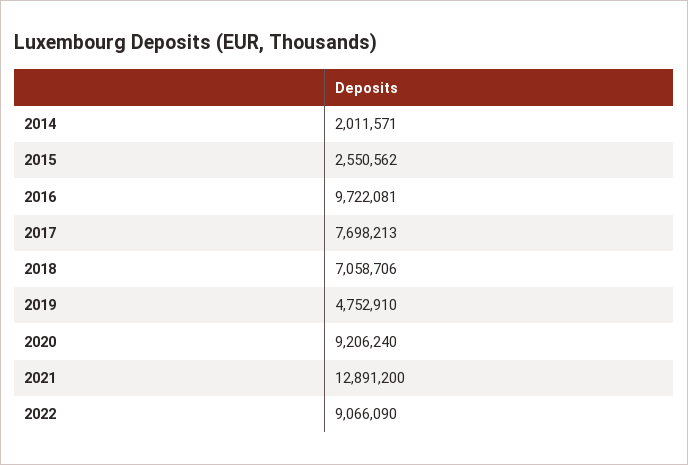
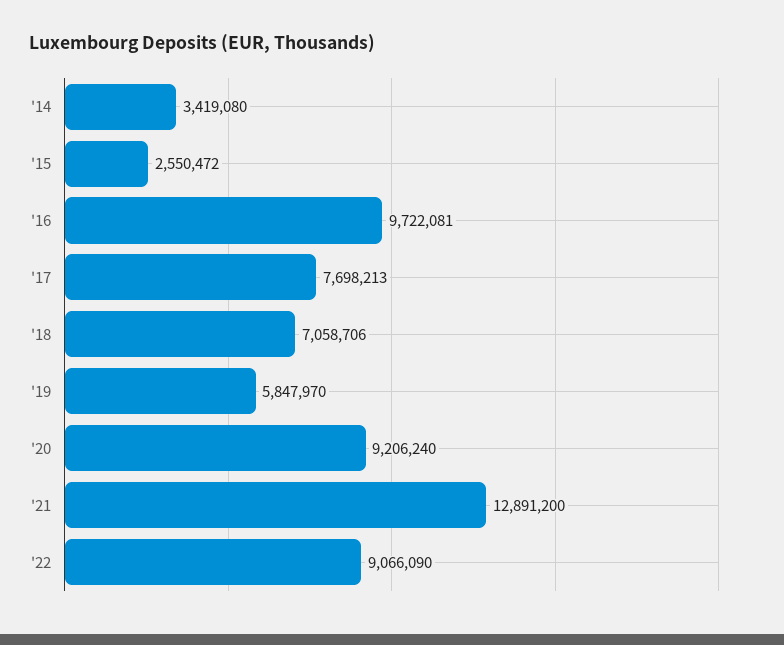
  {
-   "2014": 2011571,
+   "2014": 3419080,
-   "2015": 2550562,
+   "2015": 2550472,
    "2016": 9722081,
    "2017": 7698213,
    "2018": 7058706,
-   "2019": 4752910,
+   "2019": 5847970,
    "2020": 9206240,
    "2021": 12891200,
    "2022": 9066090
  }

